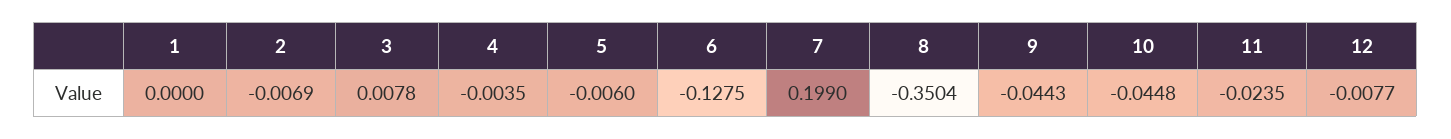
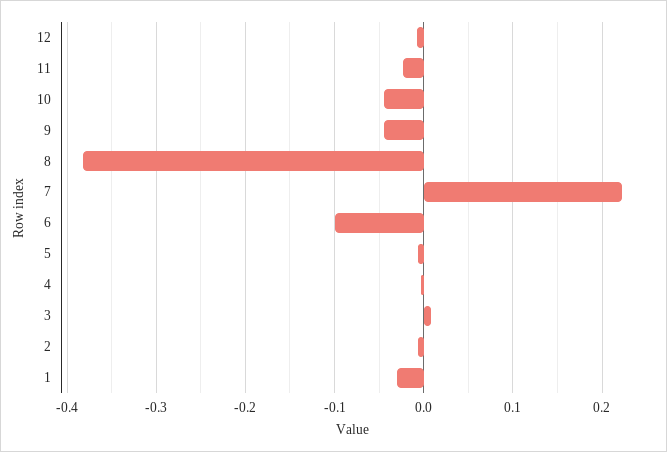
  {
-   "1": 0,
+   "1": -0.03,
    "2": -0.0069,
    "3": 0.0078,
    "4": -0.0035,
    "5": -0.006,
-   "6": -0.1275,
+   "6": -0.1,
-   "7": 0.199,
+   "7": 0.22,
-   "8": -0.3504,
+   "8": -0.38,
    "9": -0.0443,
    "10": -0.0448,
    "11": -0.0235,
    "12": -0.0077
  }

